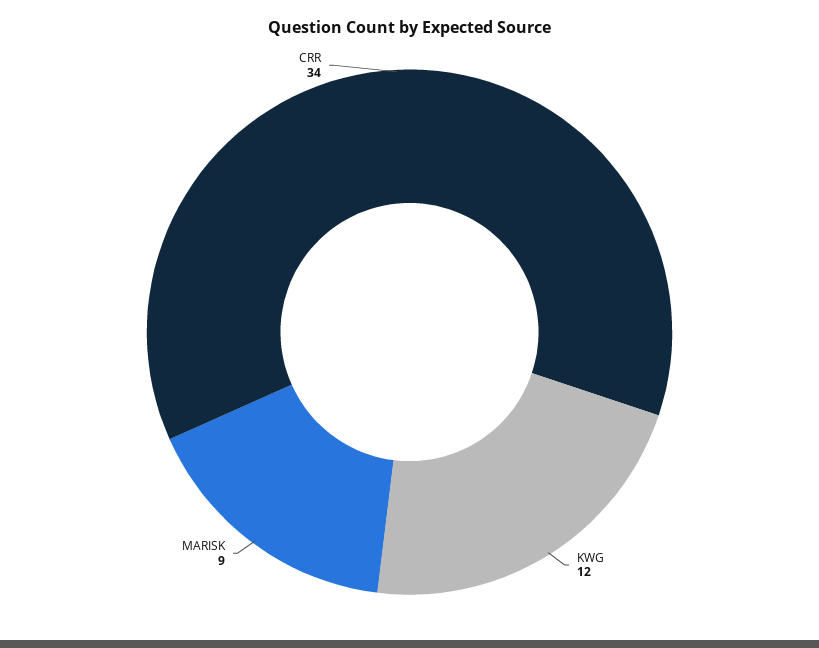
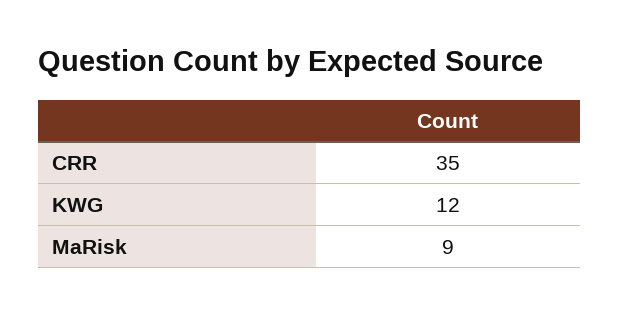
  {
    "KWG": 12,
    "MARISK": 9,
-   "CRR": 34
+   "CRR": 35
  }

